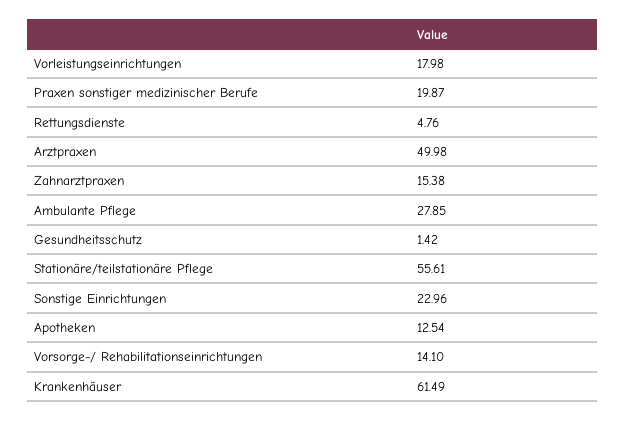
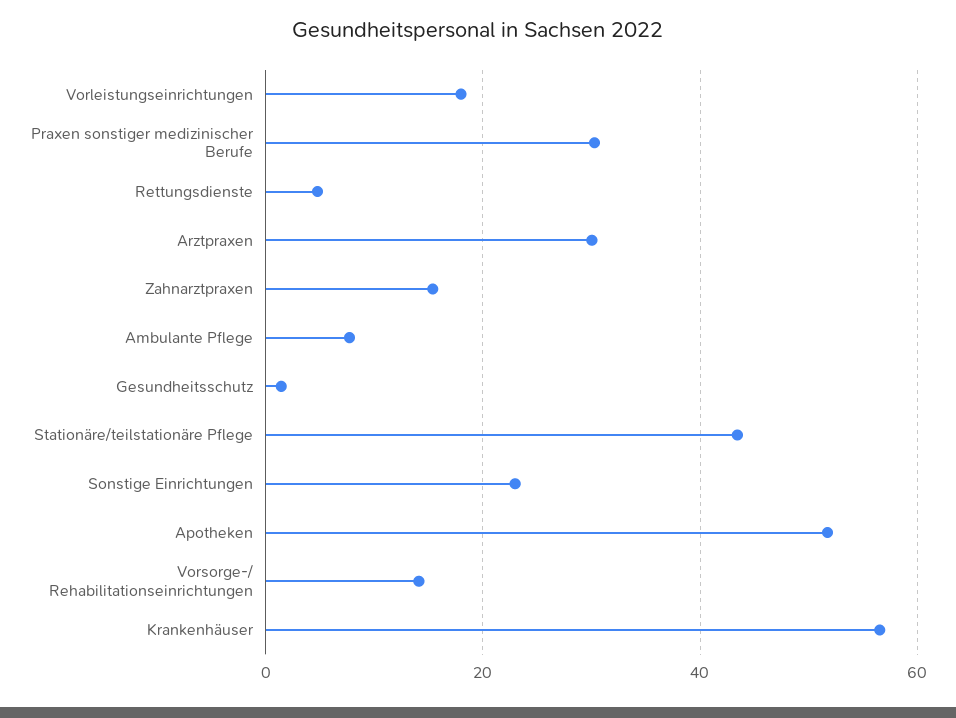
  {
    "Vorleistungseinrichtungen": 17.98,
-   "Praxen sonstiger medizinischer Berufe": 19.87,
+   "Praxen sonstiger medizinischer Berufe": 30,
    "Rettungsdienste": 4.76,
-   "Arztpraxen": 49.98,
+   "Arztpraxen": 30,
    "Zahnarztpraxen": 15.38,
-   "Ambulante Pflege": 27.85,
+   "Ambulante Pflege": 8,
    "Gesundheitsschutz": 1.42,
-   "Stationäre/teilstationäre Pflege": 55.61,
+   "Stationäre/teilstationäre Pflege": 44,
    "Sonstige Einrichtungen": 22.96,
-   "Apotheken": 12.54,
+   "Apotheken": 52,
    "Vorsorge-/ Rehabilitationseinrichtungen": 14.1,
-   "Krankenhäuser": 61.49
+   "Krankenhäuser": 56
  }

